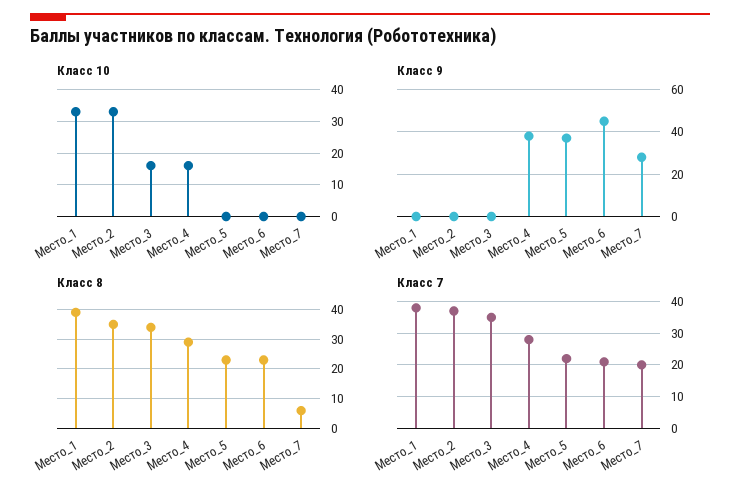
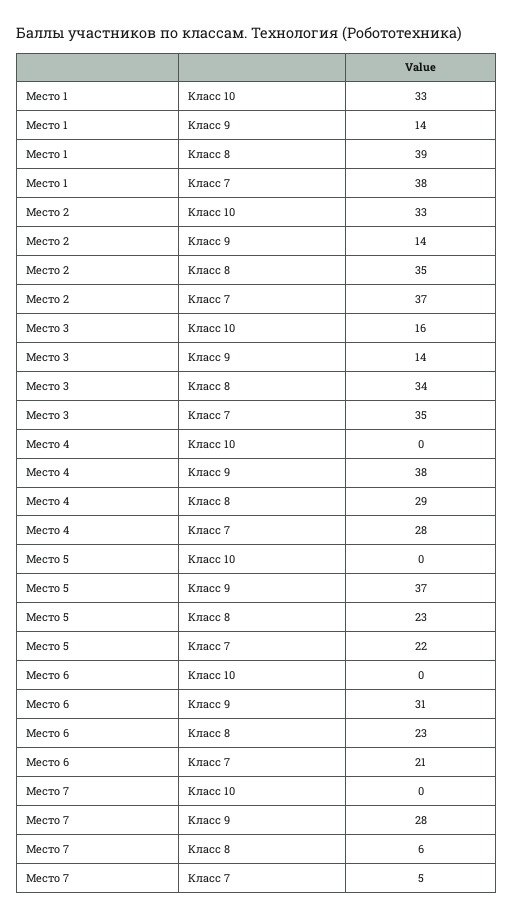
  {
    "Класс 10": {
      "Место_1": 33,
      "Место_2": 33,
      "Место_3": 16,
-     "Место_4": 15,
+     "Место_4": 0,
      "Место_5": 0,
      "Место_6": 0,
      "Место_7": 0
    },
    "Класс 9": {
-     "Место_1": 0,
+     "Место_1": 14,
-     "Место_2": 0,
+     "Место_2": 14,
-     "Место_3": 0,
+     "Место_3": 14,
      "Место_4": 38,
      "Место_5": 37,
-     "Место_6": 45,
+     "Место_6": 31,
      "Место_7": 28
    },
    "Класс 8": {
      "Место_1": 39,
      "Место_2": 35,
      "Место_3": 34,
      "Место_4": 29,
      "Место_5": 23,
      "Место_6": 23,
      "Место_7": 6
    },
    "Класс 7": {
      "Место_1": 38,
      "Место_2": 37,
      "Место_3": 35,
      "Место_4": 28,
      "Место_5": 22,
      "Место_6": 21,
-     "Место_7": 20
+     "Место_7": 5
    }
  }

